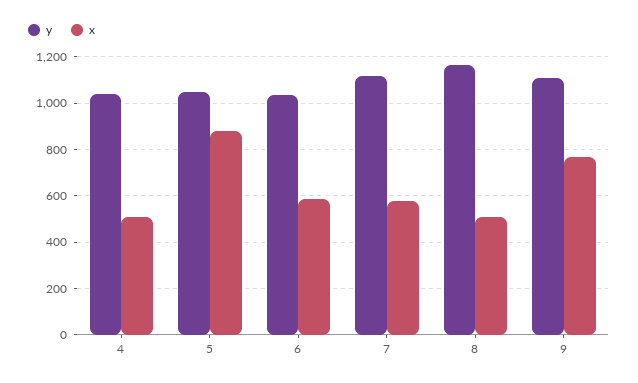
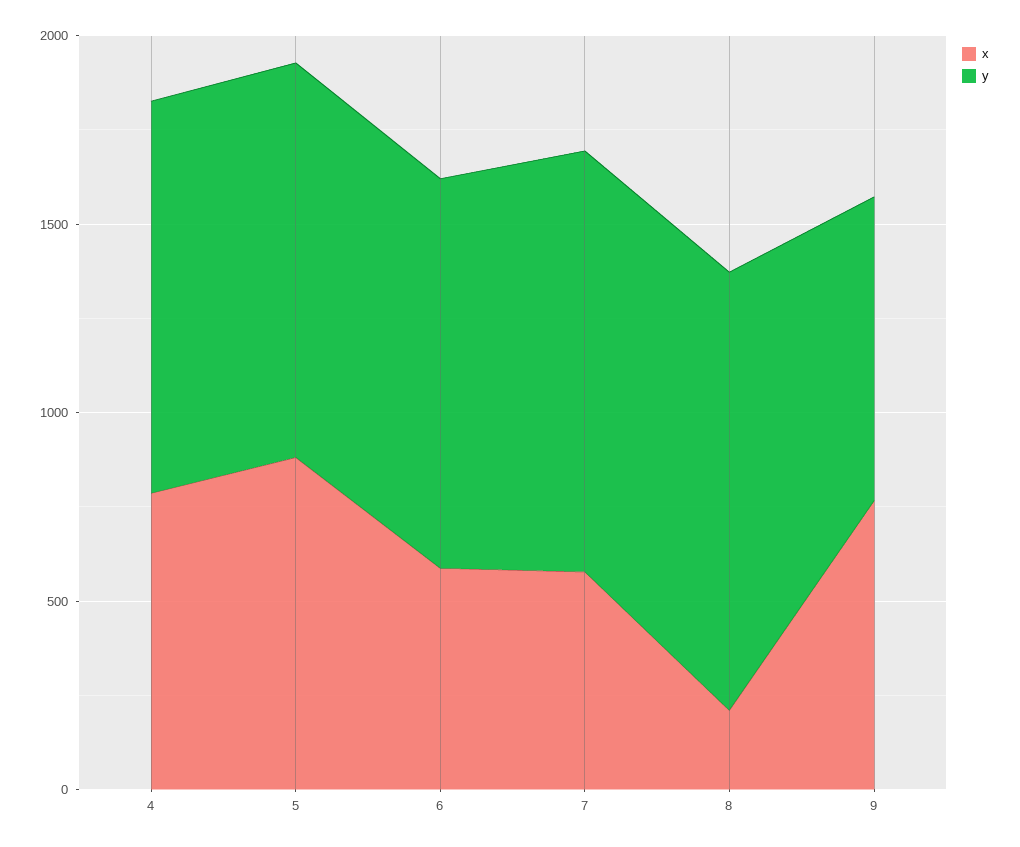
  {
    "y": {
      "4": 1050,
      "5": 1050,
      "6": 1050,
      "7": 1100,
      "8": 1150,
-     "9": 1100
+     "9": 800
    },
    "x": {
-     "4": 500,
+     "4": 800,
      "5": 900,
      "6": 600,
      "7": 600,
-     "8": 500,
+     "8": 200,
      "9": 750
    }
  }

